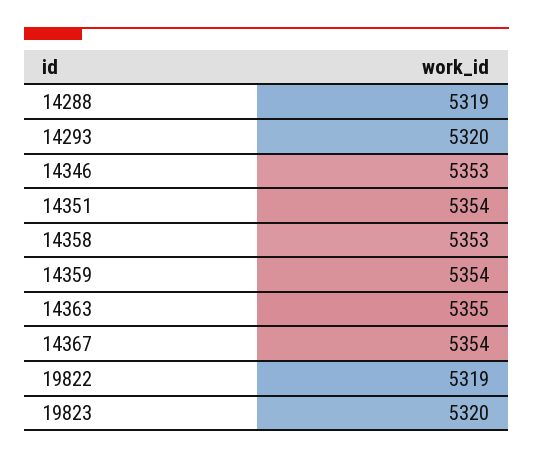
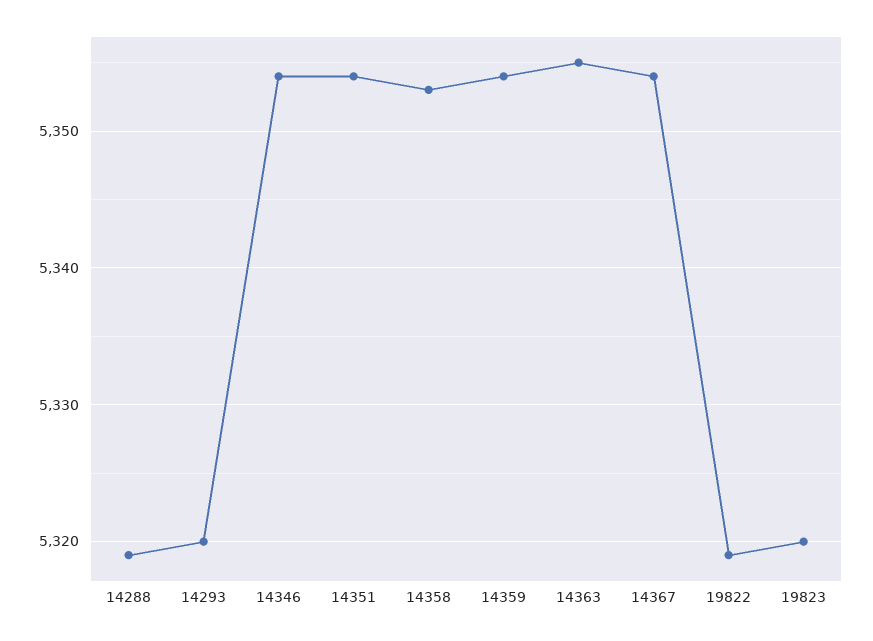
  {
    "14288": 5319,
    "14293": 5320,
-   "14346": 5353,
+   "14346": 5354,
    "14351": 5354,
    "14358": 5353,
    "14359": 5354,
    "14363": 5355,
    "14367": 5354,
    "19822": 5319,
    "19823": 5320
  }

